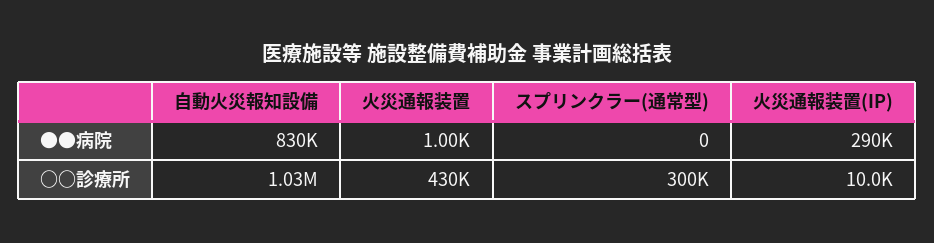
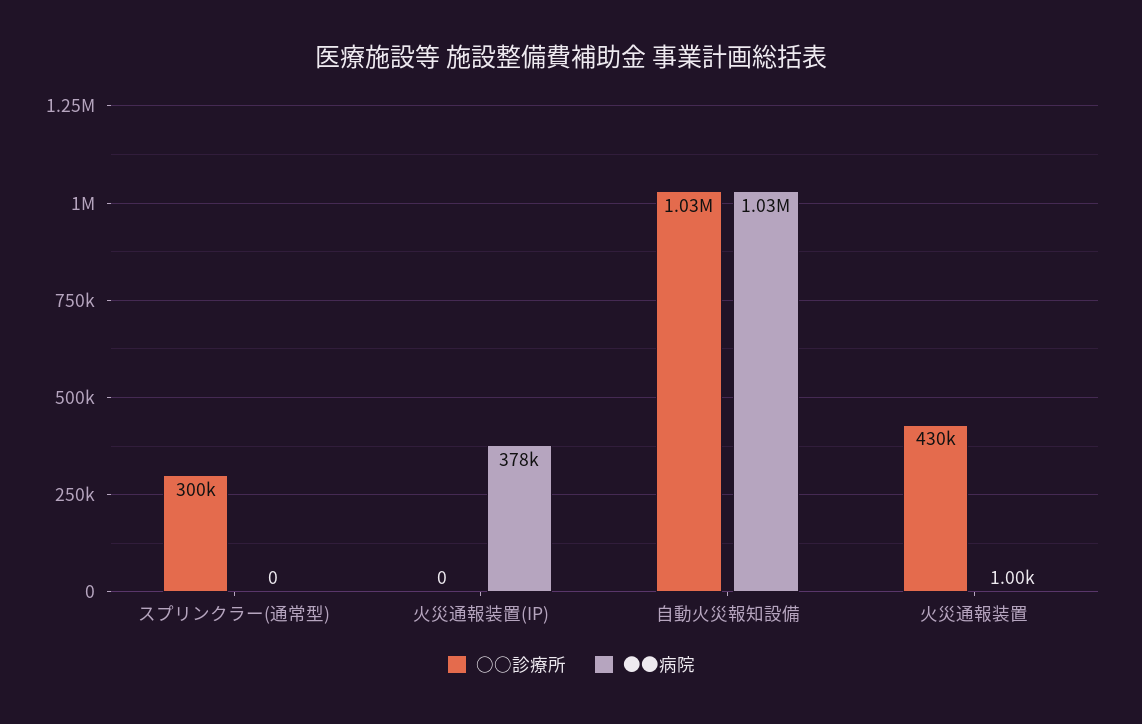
  {
    "●●病院": {
-     "自動火災報知設備": 830000,
+     "自動火災報知設備": 1030000,
      "火災通報装置": 1000,
      "スプリンクラー(通常型)": 0,
-     "火災通報装置(IP)": 290000
+     "火災通報装置(IP)": 378000
    },
    "○○診療所": {
      "自動火災報知設備": 1030000,
      "火災通報装置": 430000,
      "スプリンクラー(通常型)": 300000,
-     "火災通報装置(IP)": 10000
+     "火災通報装置(IP)": 0
    }
  }

